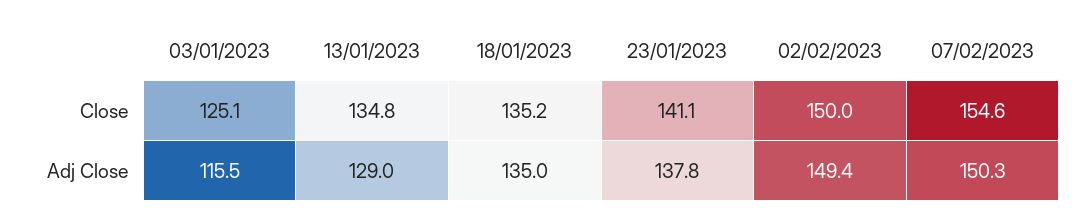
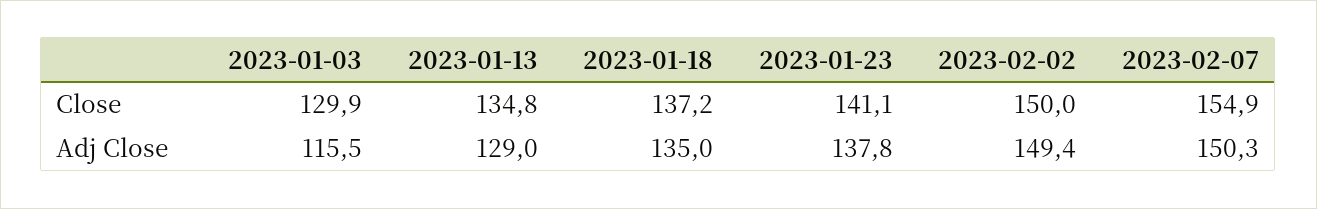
  {
    "03/01/2023": {
-     "Close": 125.1,
+     "Close": 129.9,
      "Adj Close": 115.5
    },
    "13/01/2023": {
      "Close": 134.8,
      "Adj Close": 129
    },
    "18/01/2023": {
-     "Close": 135.2,
+     "Close": 137.2,
      "Adj Close": 135
    },
    "23/01/2023": {
      "Close": 141.1,
      "Adj Close": 137.8
    },
    "02/02/2023": {
      "Close": 150,
      "Adj Close": 149.4
    },
    "07/02/2023": {
-     "Close": 154.6,
+     "Close": 154.9,
      "Adj Close": 150.3
    }
  }

